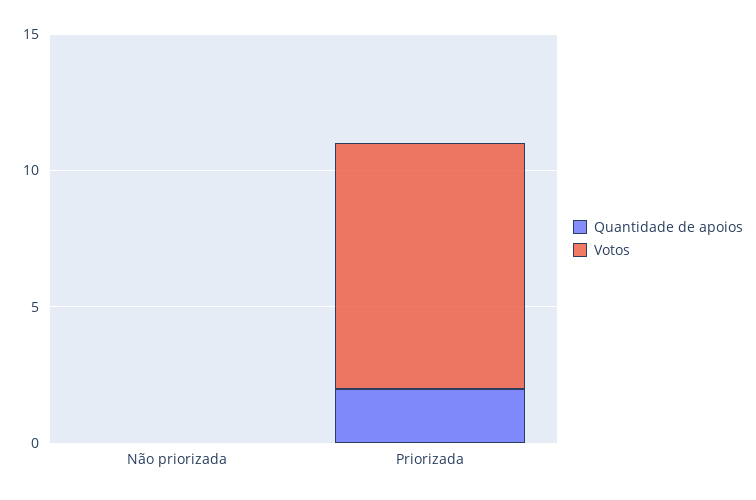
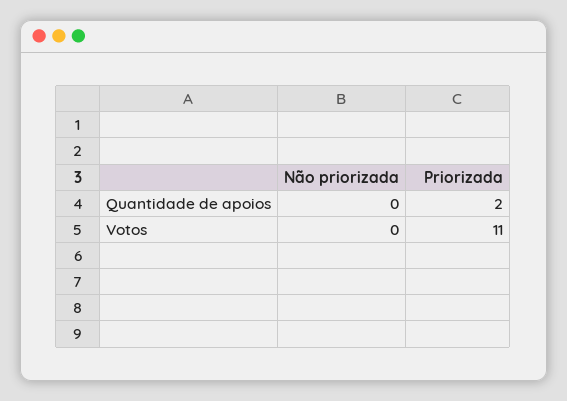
  {
    "Quantidade de apoios": {
      "Não priorizada": 0,
      "Priorizada": 2
    },
    "Votos": {
      "Não priorizada": 0,
-     "Priorizada": 9
+     "Priorizada": 11
    }
  }

